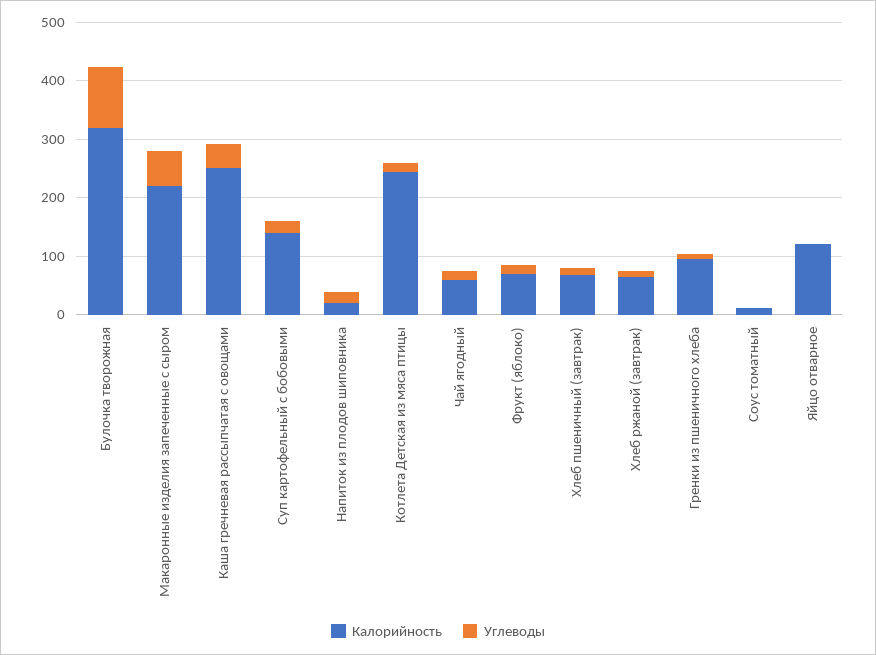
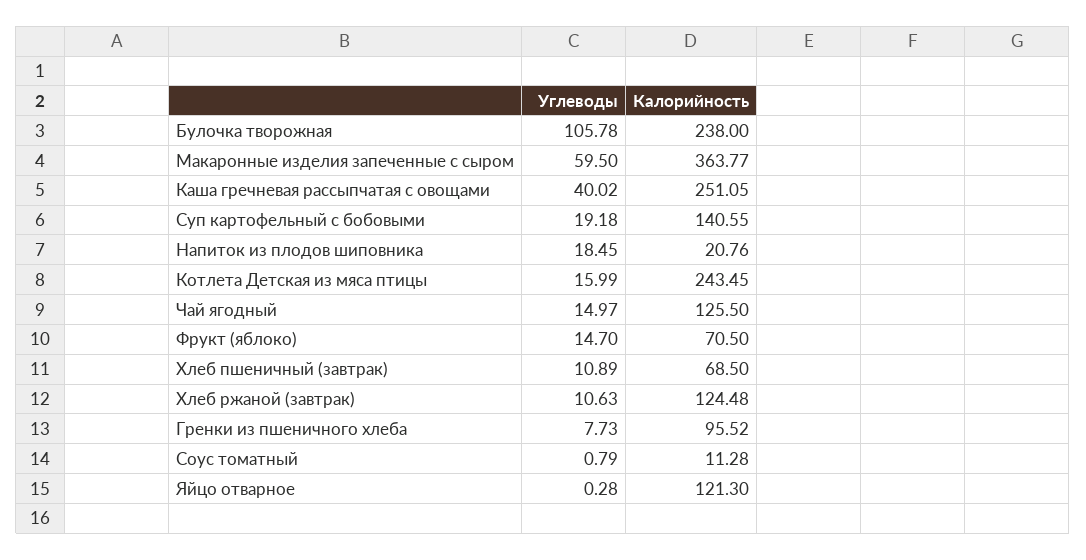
  {
    "Калорийность": {
-     "Булочка творожная": 320,
+     "Булочка творожная": 238,
-     "Макаронные изделия запеченные с сыром": 220,
+     "Макаронные изделия запеченные с сыром": 363.77,
      "Каша гречневая рассыпчатая с овощами": 251.05,
      "Суп картофельный с бобовыми": 140.55,
      "Напиток из плодов шиповника": 20.76,
      "Котлета Детская из мяса птицы": 243.45,
-     "Чай ягодный": 60,
+     "Чай ягодный": 125.5,
      "Фрукт (яблоко)": 70.5,
      "Хлеб пшеничный (завтрак)": 68.5,
-     "Хлеб ржаной (завтрак)": 60,
+     "Хлеб ржаной (завтрак)": 124.48,
      "Гренки из пшеничного хлеба": 95.52,
      "Соус томатный": 11.28,
      "Яйцо отварное": 121.3
    },
    "Углеводы": {
      "Булочка творожная": 105.78,
      "Макаронные изделия запеченные с сыром": 59.5,
      "Каша гречневая рассыпчатая с овощами": 40.02,
      "Суп картофельный с бобовыми": 19.18,
      "Напиток из плодов шиповника": 18.45,
      "Котлета Детская из мяса птицы": 15.99,
      "Чай ягодный": 14.97,
      "Фрукт (яблоко)": 14.7,
      "Хлеб пшеничный (завтрак)": 10.89,
      "Хлеб ржаной (завтрак)": 10.63,
      "Гренки из пшеничного хлеба": 7.73,
      "Соус томатный": 0.79,
      "Яйцо отварное": 0.28
    }
  }

